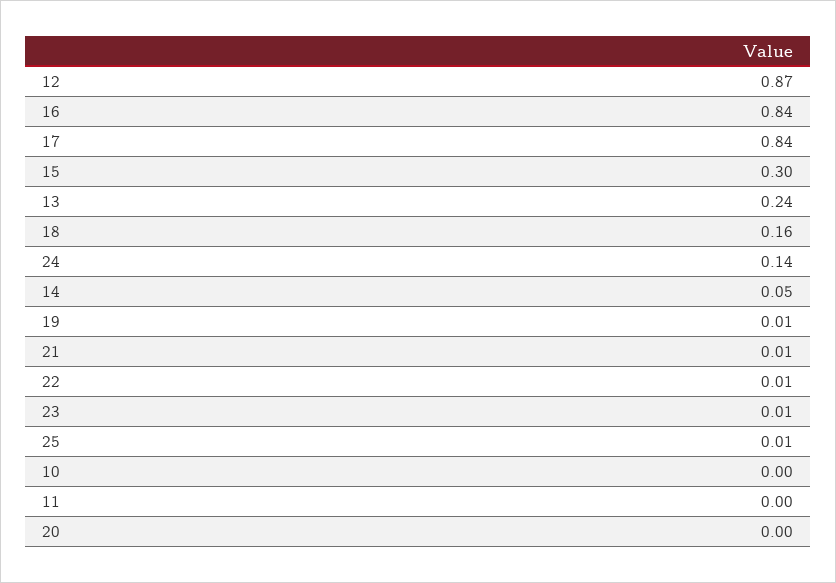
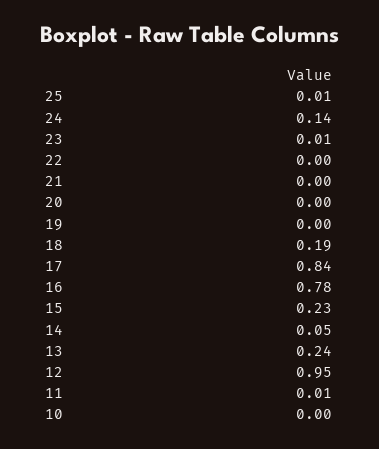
  {
-   "12": 0.87,
+   "12": 0.95,
-   "16": 0.84,
+   "16": 0.78,
    "17": 0.84,
-   "15": 0.3,
+   "15": 0.23,
    "13": 0.24,
-   "18": 0.16,
+   "18": 0.19,
    "24": 0.14,
    "14": 0.05,
-   "19": 0.01,
+   "19": 0,
-   "21": 0.01,
+   "21": 0,
-   "22": 0.01,
+   "22": 0,
    "23": 0.01,
    "25": 0.01,
    "10": 0,
-   "11": 0,
+   "11": 0.01,
    "20": 0
  }

